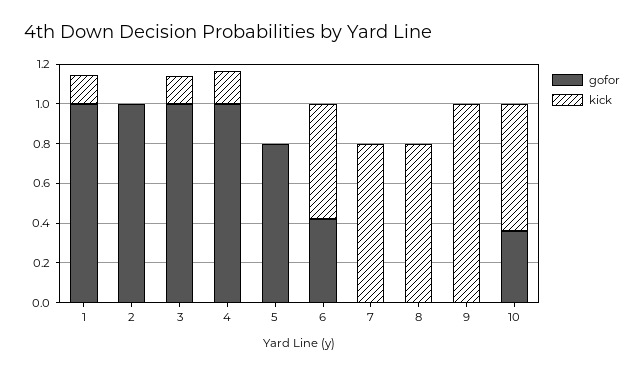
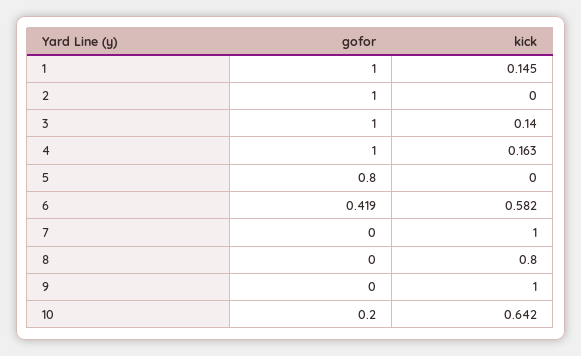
  {
    "gofor": {
      "1": 1,
      "2": 1,
      "3": 1,
      "4": 1,
      "5": 0.8,
      "6": 0.419,
      "7": 0,
      "8": 0,
      "9": 0,
-     "10": 0.35
+     "10": 0.2
    },
    "kick": {
      "1": 0.145,
      "2": 0,
      "3": 0.14,
      "4": 0.163,
      "5": 0,
      "6": 0.582,
-     "7": 0.8,
+     "7": 1,
      "8": 0.8,
      "9": 1,
      "10": 0.642
    }
  }

